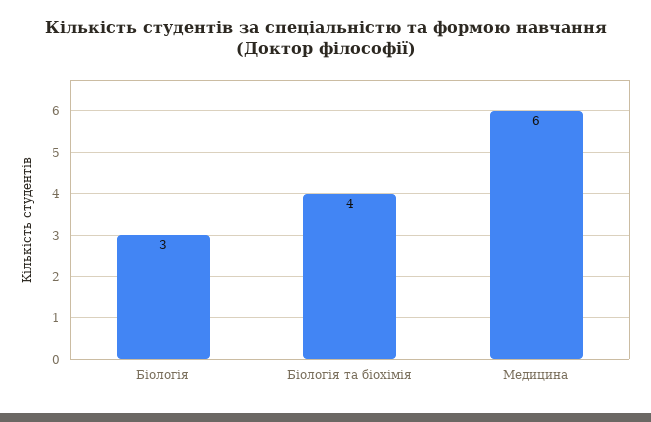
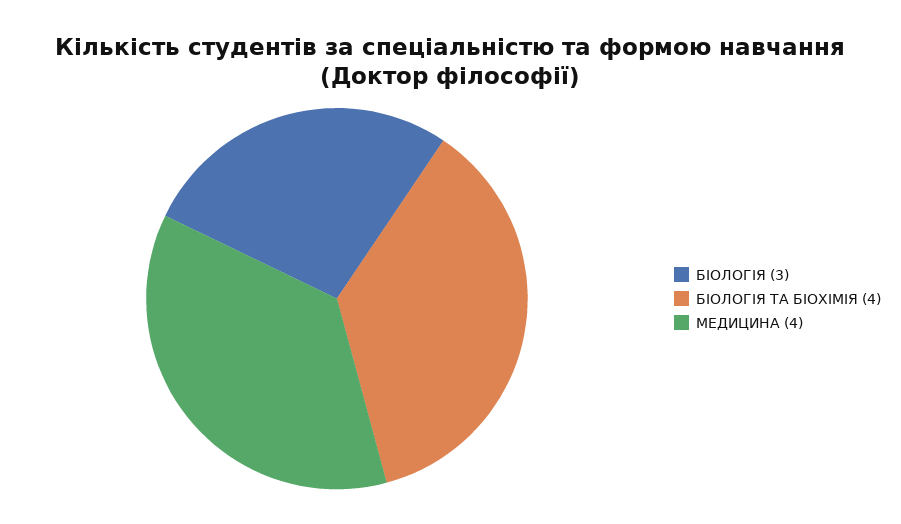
  {
    "Біологія": 3,
    "Біологія та біохімія": 4,
-   "Медицина": 6
+   "Медицина": 4
  }

